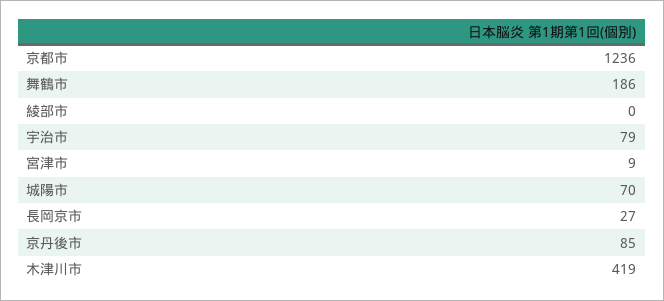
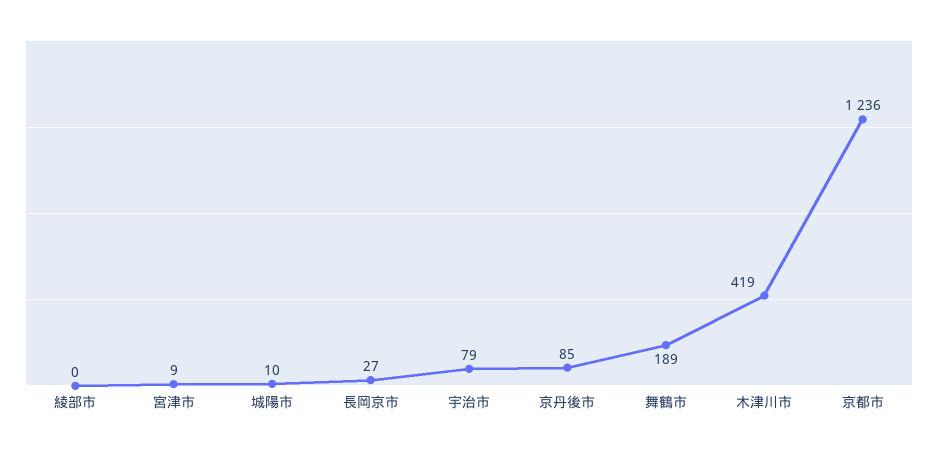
  {
    "京都市": 1236,
-   "舞鶴市": 186,
+   "舞鶴市": 189,
    "綾部市": 0,
    "宇治市": 79,
    "宮津市": 9,
-   "城陽市": 70,
+   "城陽市": 10,
    "長岡京市": 27,
    "京丹後市": 85,
    "木津川市": 419
  }

